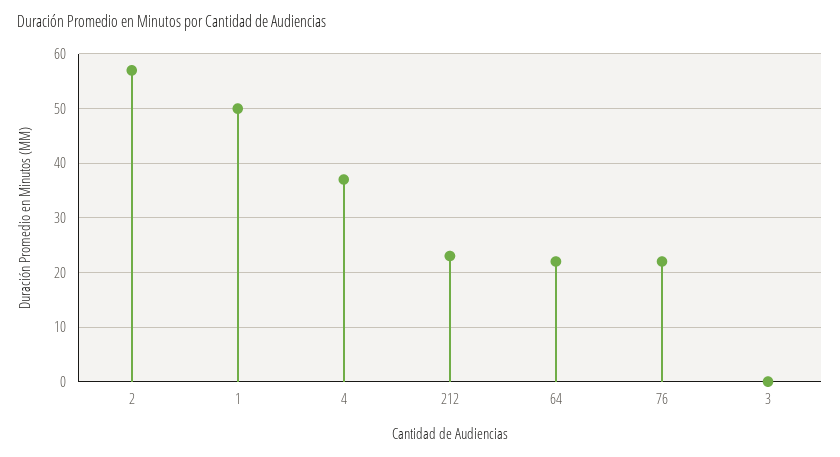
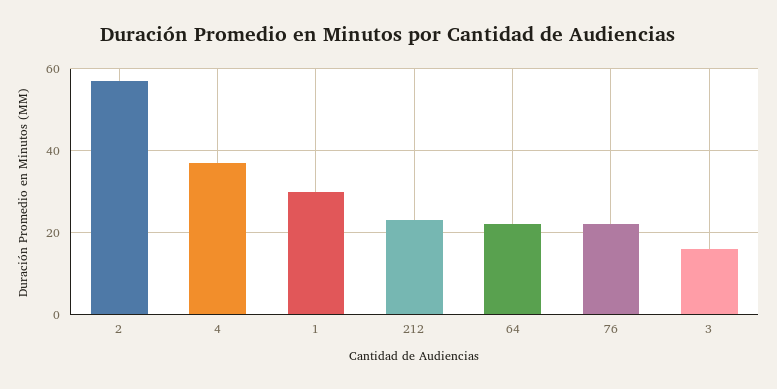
  {
    "2": 55,
-   "1": 50,
+   "1": 30,
    "4": 35,
    "212": 25,
    "64": 20,
    "76": 20,
-   "3": 0
+   "3": 15
  }

